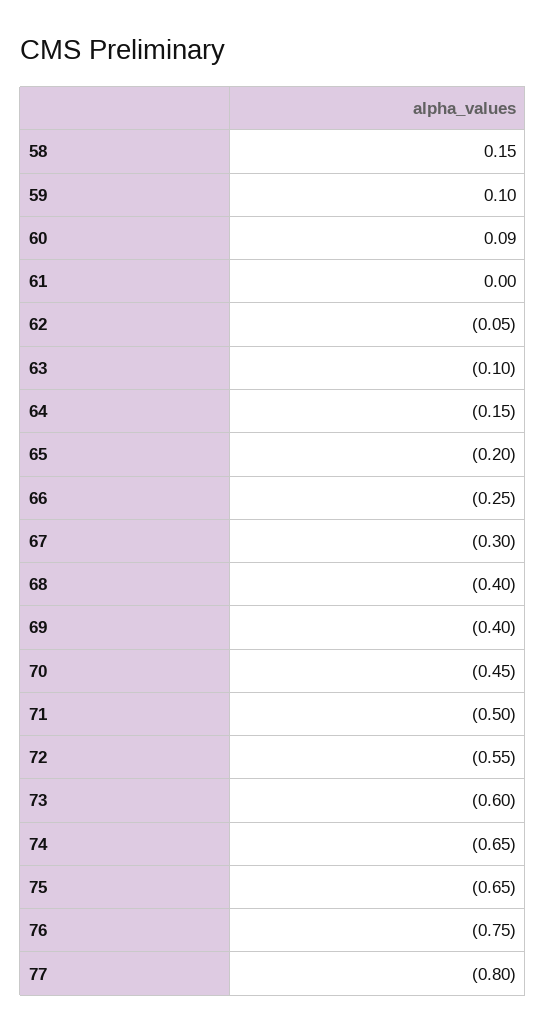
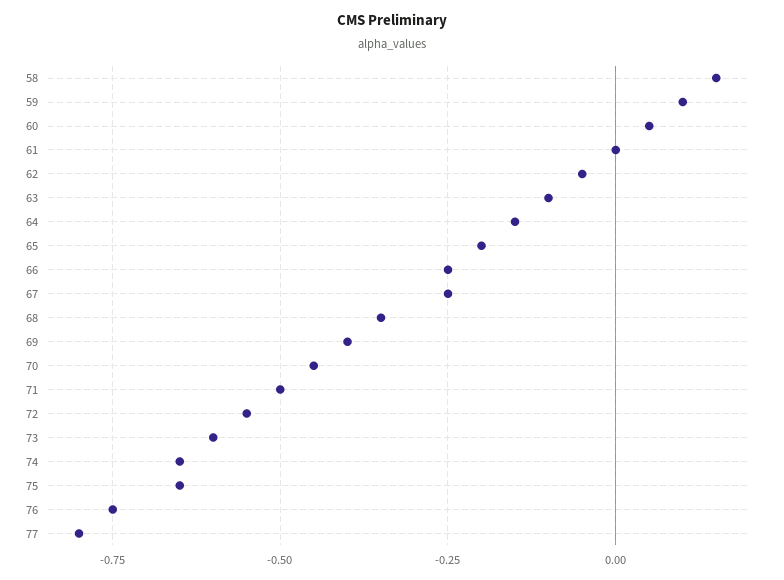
  {
    "58": 0.15,
    "59": 0.1,
-   "60": 0.09,
+   "60": 0.05,
    "61": 0,
    "62": -0.05,
    "63": -0.1,
    "64": -0.15,
    "65": -0.2,
    "66": -0.25,
-   "67": -0.3,
+   "67": -0.25,
-   "68": -0.4,
+   "68": -0.35,
    "69": -0.4,
    "70": -0.45,
    "71": -0.5,
    "72": -0.55,
    "73": -0.6,
    "74": -0.65,
    "75": -0.65,
    "76": -0.75,
    "77": -0.8
  }

